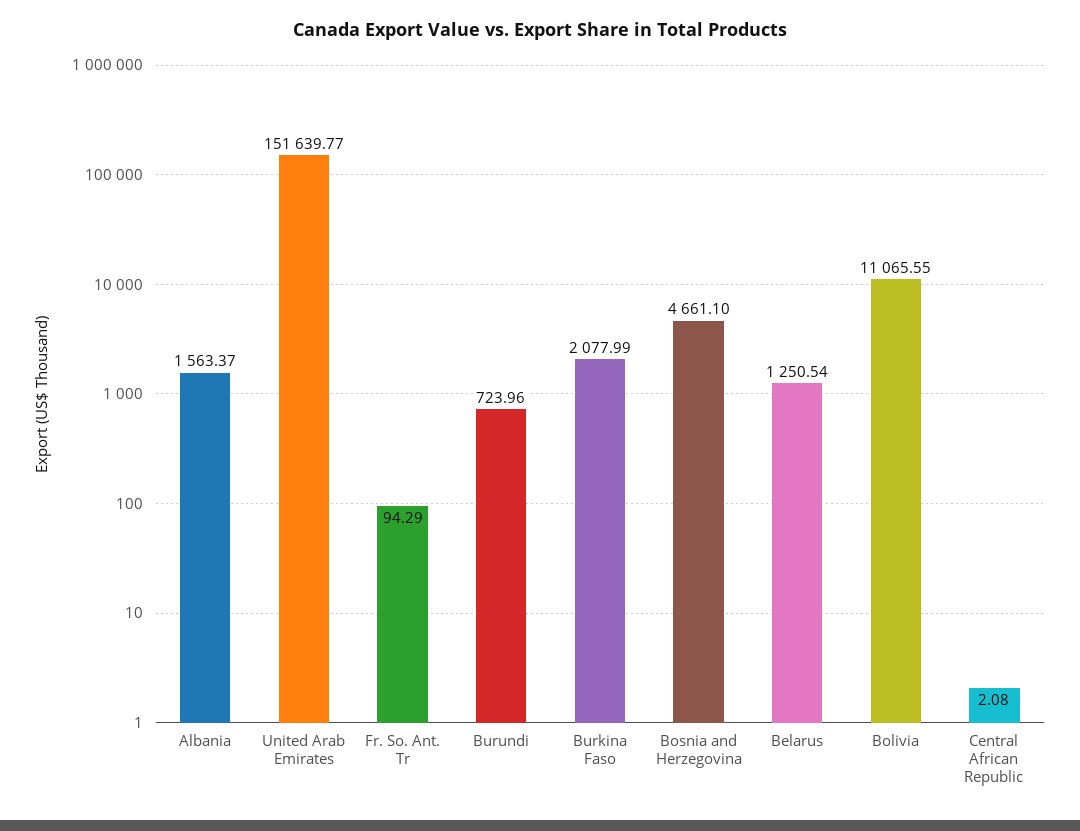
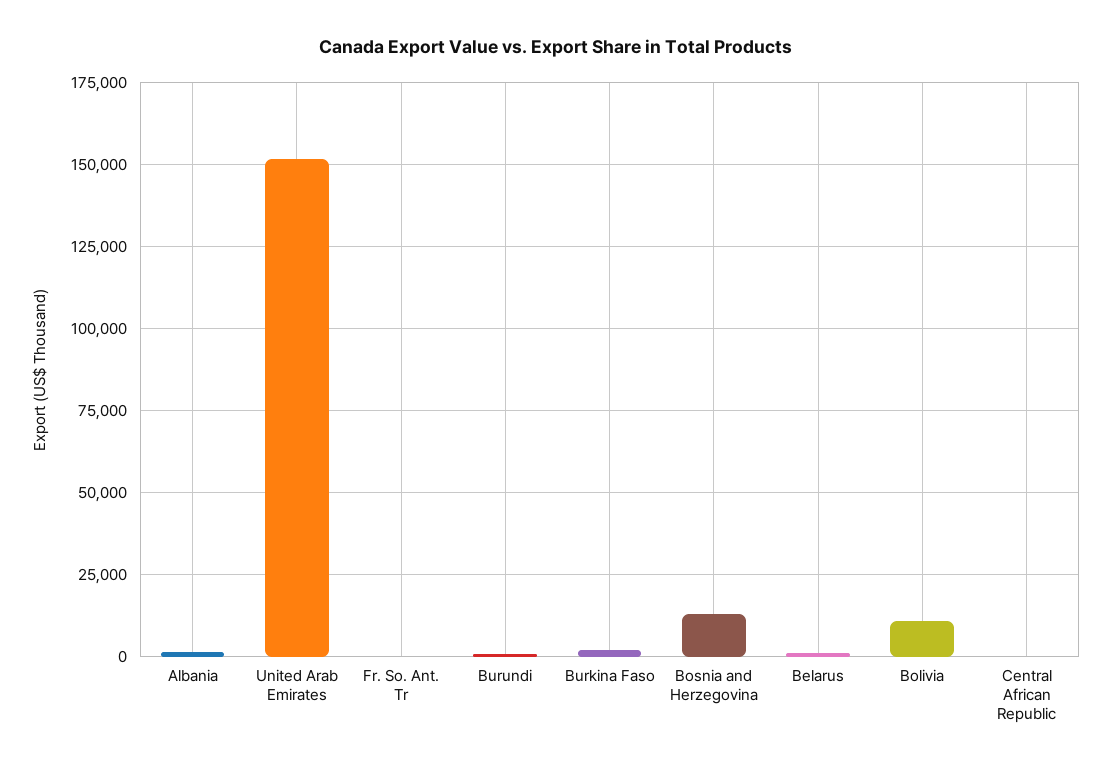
  {
    "Albania": 1563.37,
    "United Arab Emirates": 151639.77,
    "Fr. So. Ant. Tr": 94.29,
    "Burundi": 723.96,
    "Burkina Faso": 2077.99,
-   "Bosnia and Herzegovina": 4661.1,
+   "Bosnia and Herzegovina": 12500,
    "Belarus": 1250.54,
    "Bolivia": 11065.55,
    "Central African Republic": 2.08
  }

